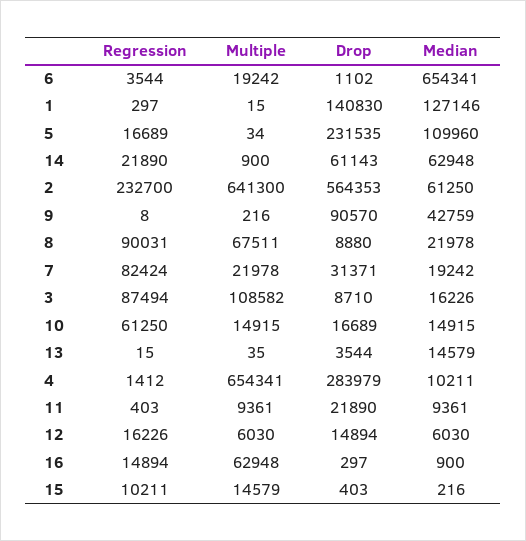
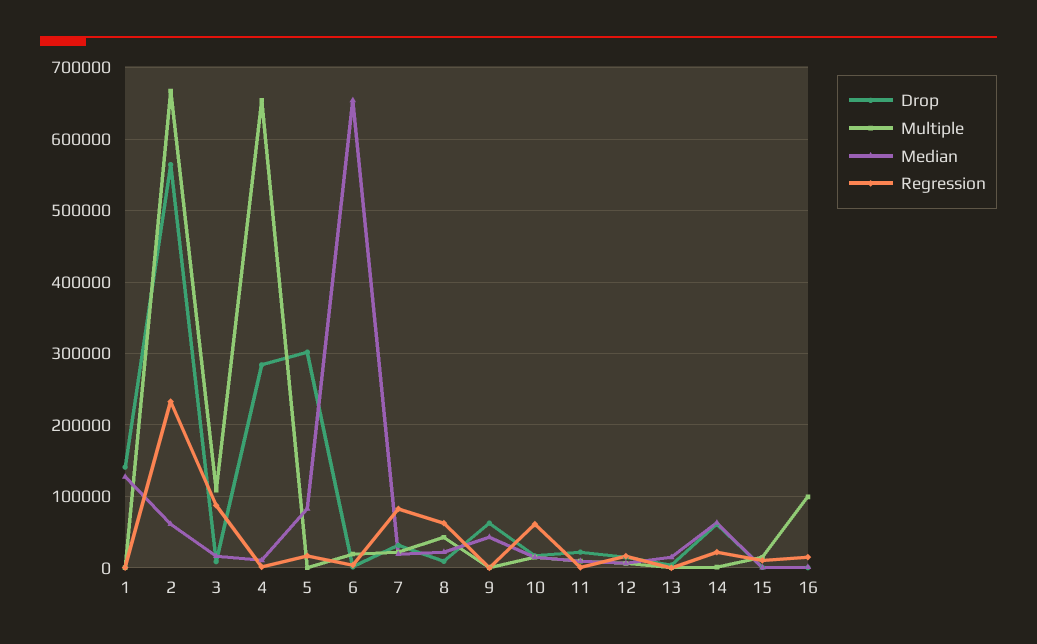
  {
    "Regression": {
      "6": 3544,
      "1": 297,
      "5": 16689,
      "14": 21890,
      "2": 232700,
      "9": 8,
-     "8": 90031,
+     "8": 60000,
      "7": 82424,
      "3": 87494,
      "10": 61250,
      "13": 15,
      "4": 1412,
      "11": 403,
      "12": 16226,
      "16": 14894,
      "15": 10211
    },
    "Multiple": {
      "6": 19242,
      "1": 15,
      "5": 34,
      "14": 900,
-     "2": 641300,
+     "2": 670000,
      "9": 216,
-     "8": 67511,
+     "8": 40000,
      "7": 21978,
      "3": 108582,
      "10": 14915,
      "13": 35,
      "4": 654341,
      "11": 9361,
      "12": 6030,
-     "16": 62948,
+     "16": 100000,
      "15": 14579
    },
    "Drop": {
      "6": 1102,
      "1": 140830,
-     "5": 231535,
+     "5": 300000,
      "14": 61143,
      "2": 564353,
-     "9": 90570,
+     "9": 60000,
      "8": 8880,
      "7": 31371,
      "3": 8710,
      "10": 16689,
      "13": 3544,
      "4": 283979,
      "11": 21890,
      "12": 14894,
      "16": 297,
      "15": 403
    },
    "Median": {
      "6": 654341,
      "1": 127146,
-     "5": 109960,
+     "5": 80000,
      "14": 62948,
      "2": 61250,
      "9": 42759,
      "8": 21978,
      "7": 19242,
      "3": 16226,
      "10": 14915,
      "13": 14579,
      "4": 10211,
      "11": 9361,
      "12": 6030,
      "16": 900,
      "15": 216
    }
  }

